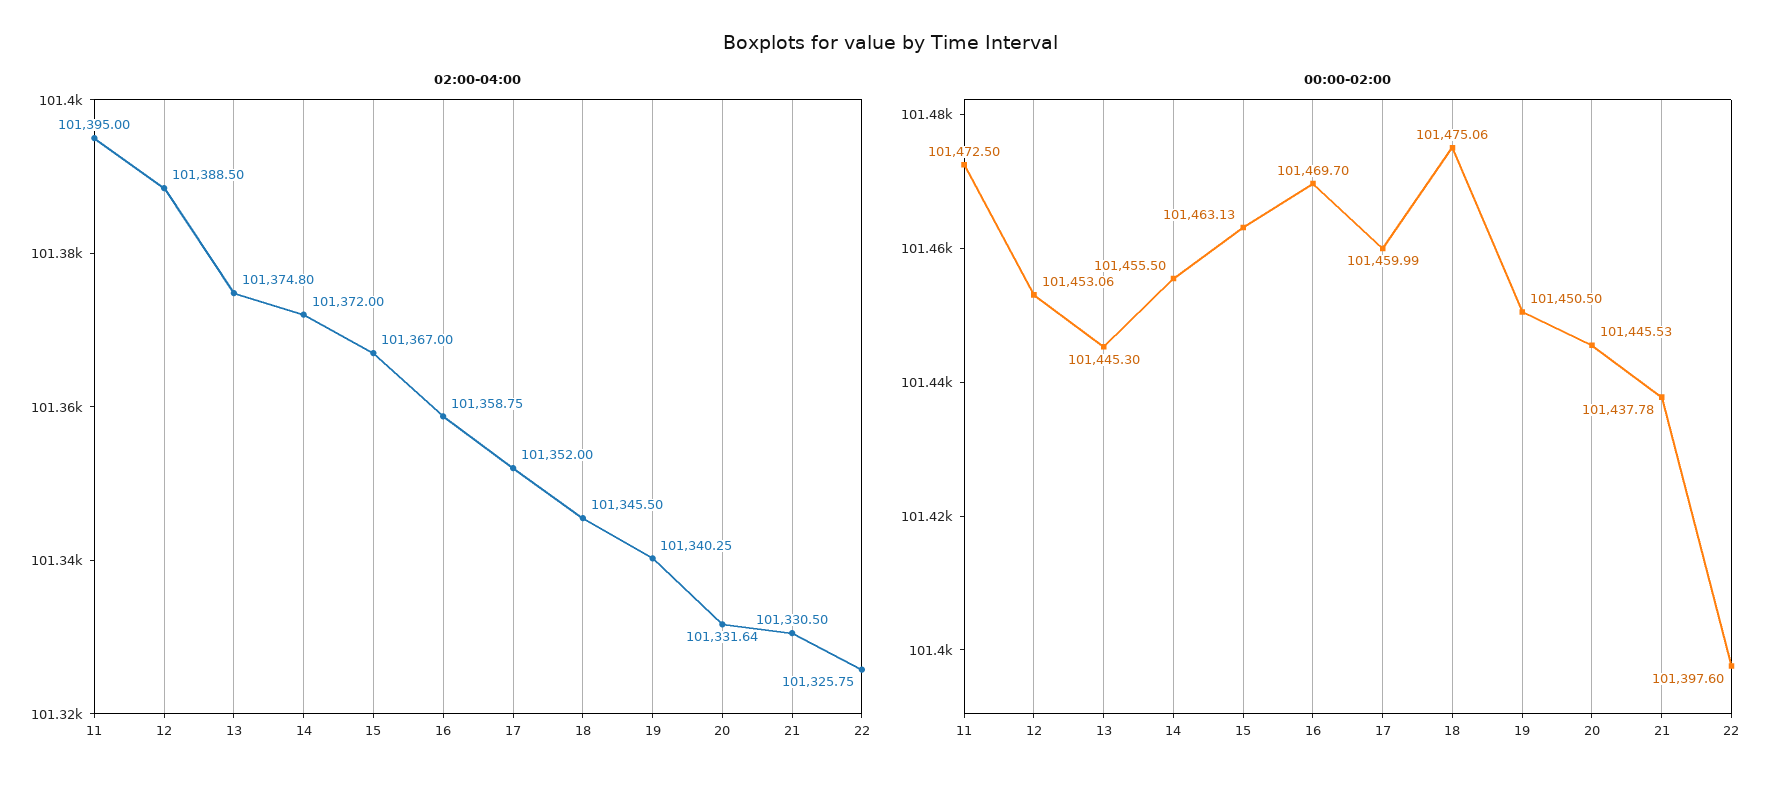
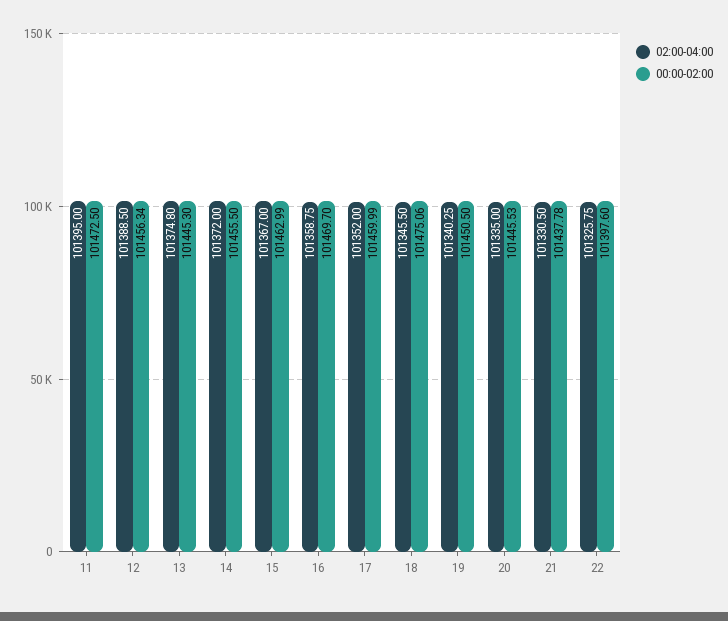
  {
    "02:00-04:00": {
      "11": 101395,
      "12": 101388.5,
      "13": 101374.8,
      "14": 101372,
      "15": 101367,
      "16": 101358.75,
      "17": 101352,
      "18": 101345.5,
      "19": 101340.25,
-     "20": 101331.64,
+     "20": 101335,
      "21": 101330.5,
      "22": 101325.75
    },
    "00:00-02:00": {
      "11": 101472.5,
-     "12": 101453.06,
+     "12": 101456.34,
      "13": 101445.3,
      "14": 101455.5,
-     "15": 101463.13,
+     "15": 101462.99,
      "16": 101469.7,
      "17": 101459.99,
      "18": 101475.06,
      "19": 101450.5,
      "20": 101445.53,
      "21": 101437.78,
      "22": 101397.6
    }
  }

